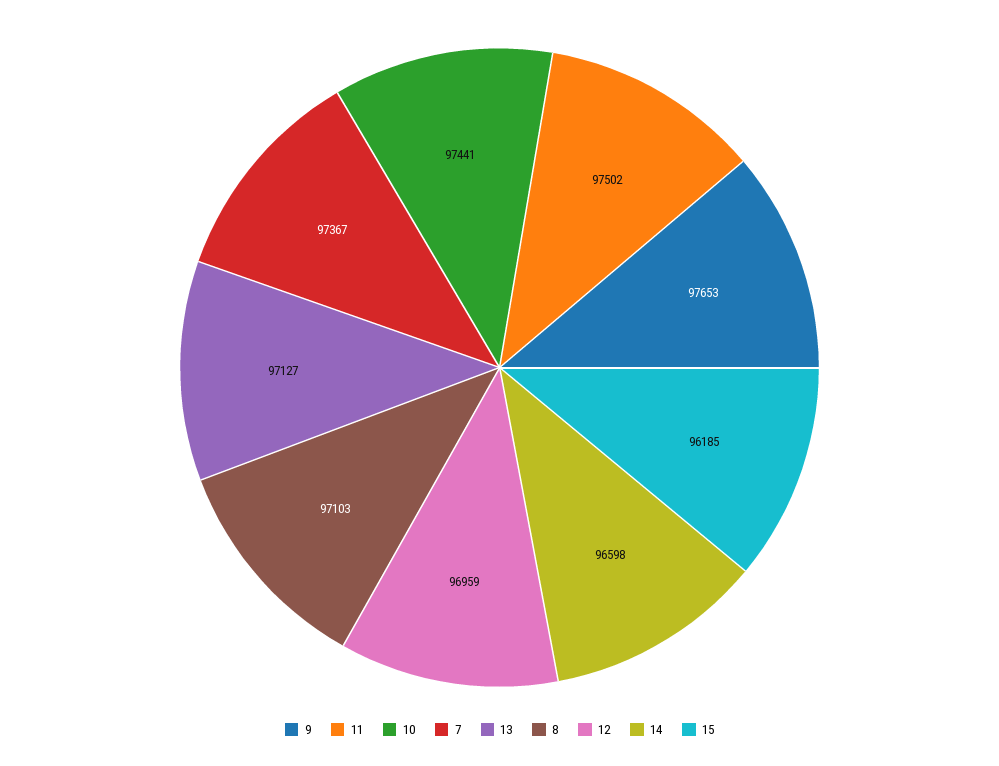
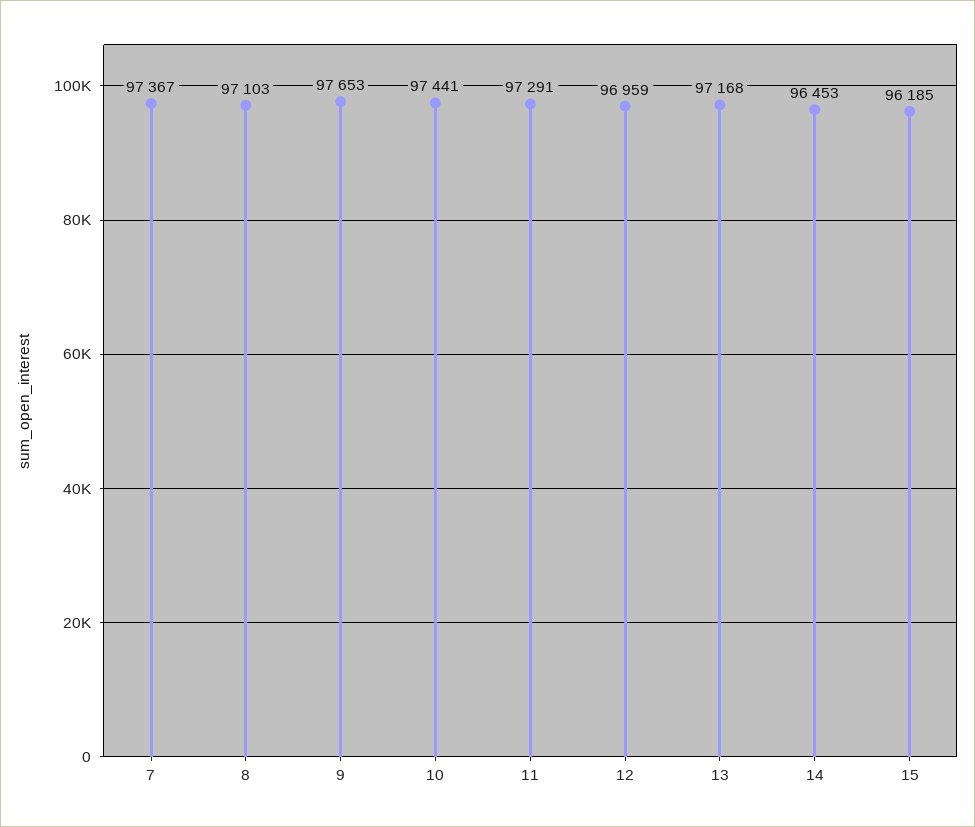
  {
    "9": 97653,
-   "11": 97502,
+   "11": 97291,
    "10": 97441,
    "7": 97367,
-   "13": 97127,
+   "13": 97168,
    "8": 97103,
    "12": 96959,
-   "14": 96598,
+   "14": 96453,
    "15": 96185
  }

